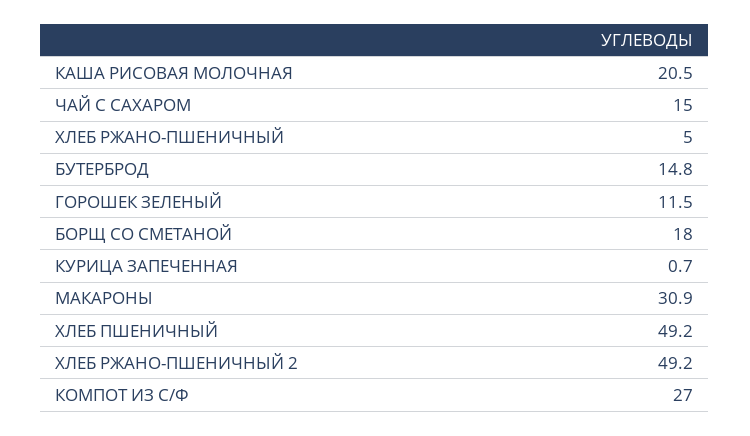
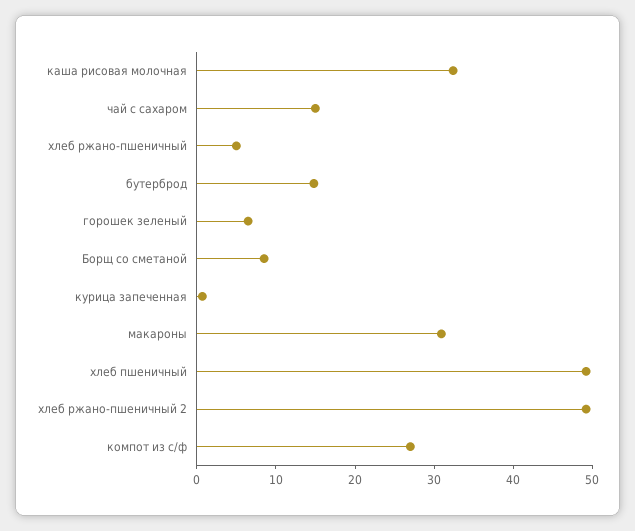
  {
-   "КАША РИСОВАЯ МОЛОЧНАЯ": 20.5,
+   "КАША РИСОВАЯ МОЛОЧНАЯ": 32,
    "ЧАЙ С САХАРОМ": 15,
    "ХЛЕБ РЖАНО-ПШЕНИЧНЫЙ": 5,
    "БУТЕРБРОД": 14.8,
-   "ГОРОШЕК ЗЕЛЕНЫЙ": 11.5,
+   "ГОРОШЕК ЗЕЛЕНЫЙ": 6,
-   "БОРЩ СО СМЕТАНОЙ": 18,
+   "БОРЩ СО СМЕТАНОЙ": 8,
    "КУРИЦА ЗАПЕЧЕННАЯ": 0.7,
    "МАКАРОНЫ": 30.9,
    "ХЛЕБ ПШЕНИЧНЫЙ": 49.2,
    "ХЛЕБ РЖАНО-ПШЕНИЧНЫЙ 2": 49.2,
    "КОМПОТ ИЗ С/Ф": 27
  }

